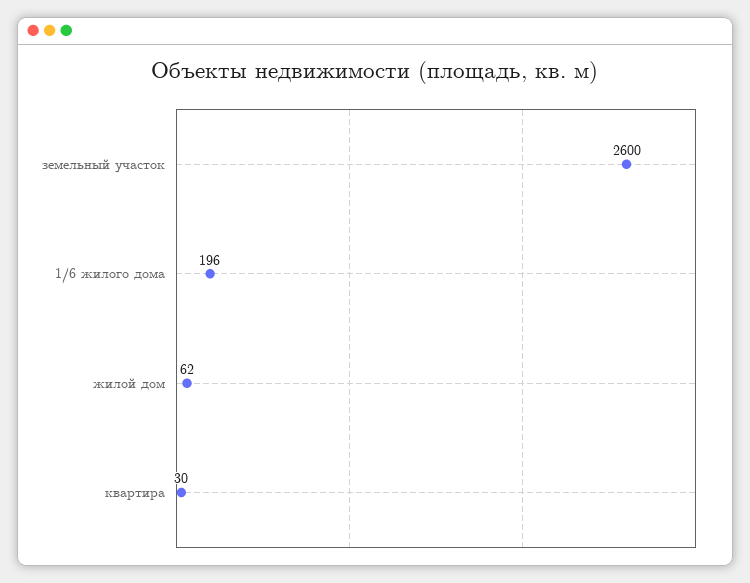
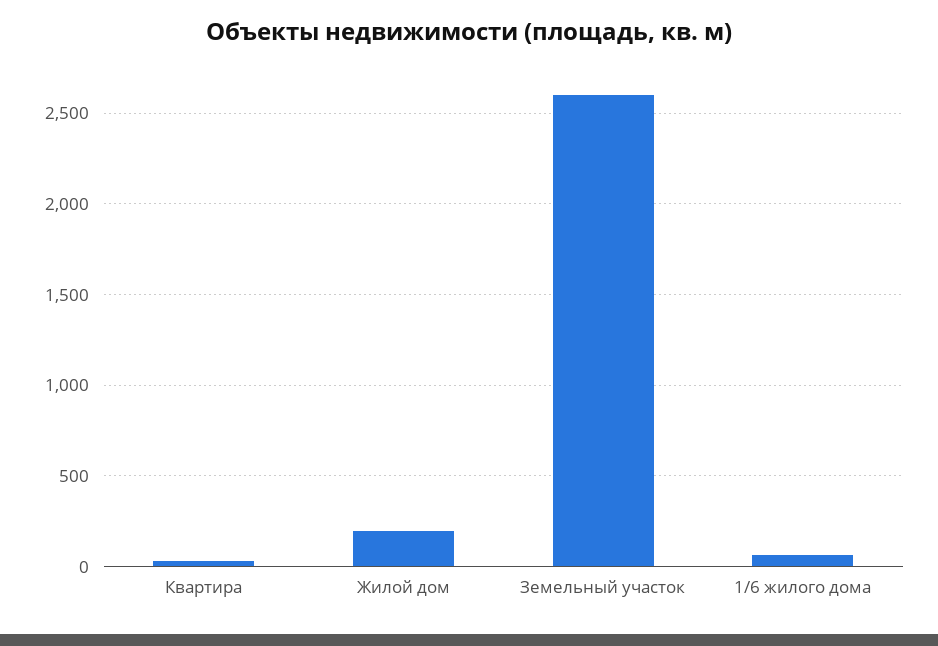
  {
    "земельный участок": 2600,
-   "1/6 жилого дома": 196,
+   "1/6 жилого дома": 50,
-   "жилой дом": 62,
+   "жилой дом": 200,
    "квартира": 30
  }

